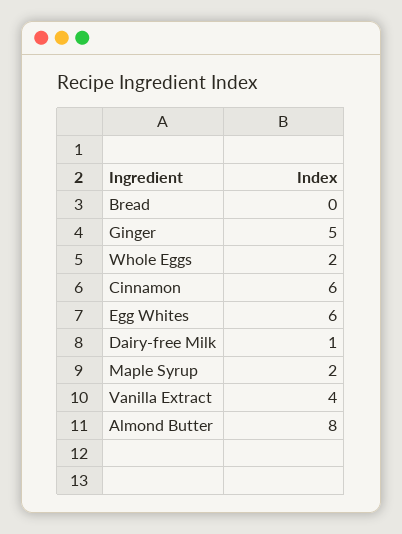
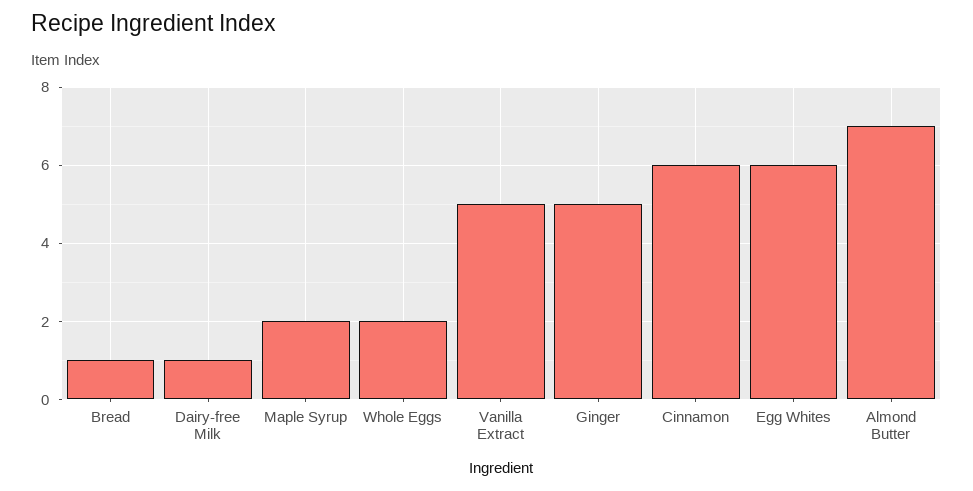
  {
-   "Bread": 0,
+   "Bread": 1,
    "Ginger": 5,
    "Whole Eggs": 2,
    "Cinnamon": 6,
    "Egg Whites": 6,
    "Dairy-free Milk": 1,
    "Maple Syrup": 2,
-   "Vanilla Extract": 4,
+   "Vanilla Extract": 5,
-   "Almond Butter": 8
+   "Almond Butter": 7
  }

